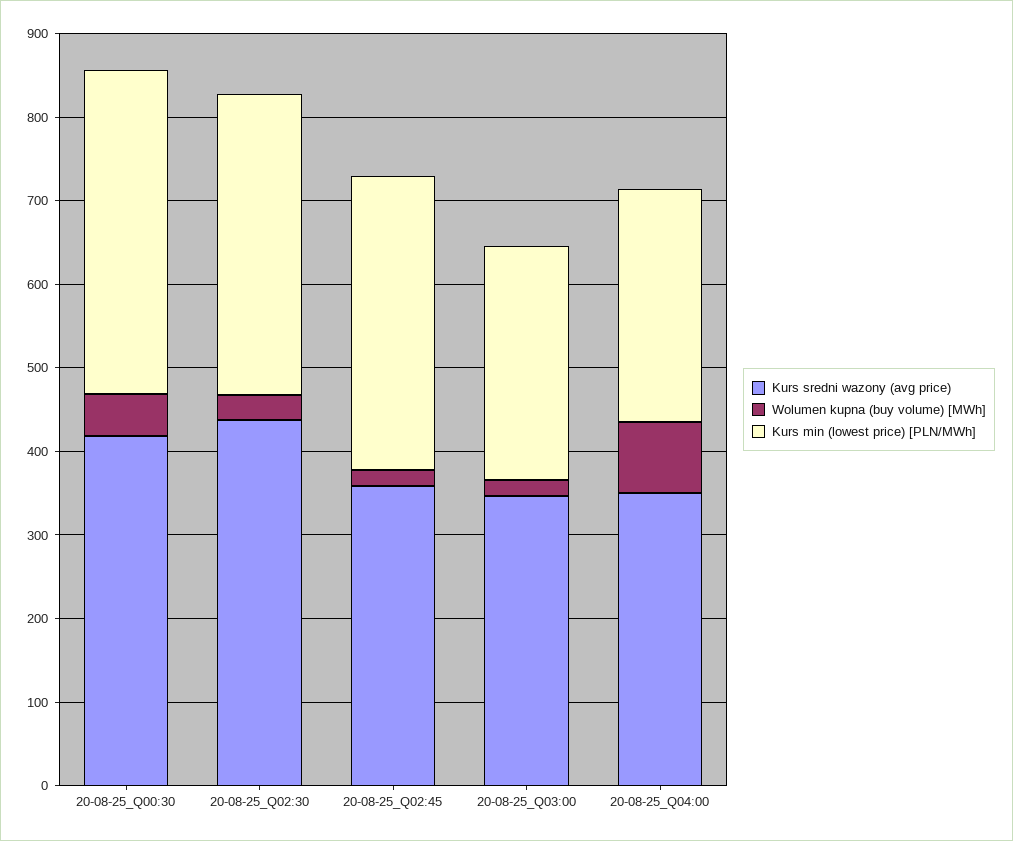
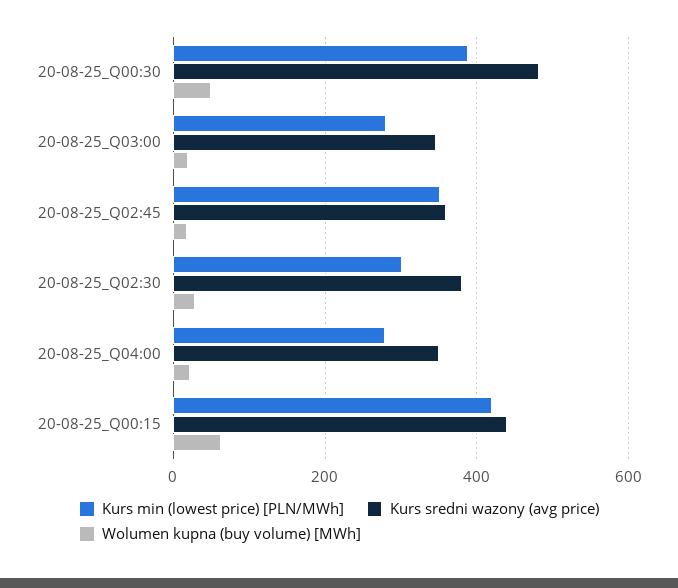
  {
    "Kurs sredni wazony (avg price)": {
-     "20-08-25_Q00:30": 420,
+     "20-08-25_Q00:30": 480,
-     "20-08-25_Q02:30": 440,
+     "20-08-25_Q02:30": 380,
      "20-08-25_Q02:45": 360,
      "20-08-25_Q03:00": 340,
-     "20-08-25_Q04:00": 340
+     "20-08-25_Q04:00": 340,
+     "20-08-25_Q00:15": 440
    },
    "Wolumen kupna (buy volume) [MWh]": {
      "20-08-25_Q00:30": 60,
      "20-08-25_Q02:30": 20,
      "20-08-25_Q02:45": 20,
      "20-08-25_Q03:00": 20,
-     "20-08-25_Q04:00": 80
+     "20-08-25_Q04:00": 20,
+     "20-08-25_Q00:15": 60
    },
    "Kurs min (lowest price) [PLN/MWh]": {
      "20-08-25_Q00:30": 380,
-     "20-08-25_Q02:30": 360,
+     "20-08-25_Q02:30": 300,
      "20-08-25_Q02:45": 360,
      "20-08-25_Q03:00": 280,
-     "20-08-25_Q04:00": 280
+     "20-08-25_Q04:00": 280,
+     "20-08-25_Q00:15": 420
    }
  }

